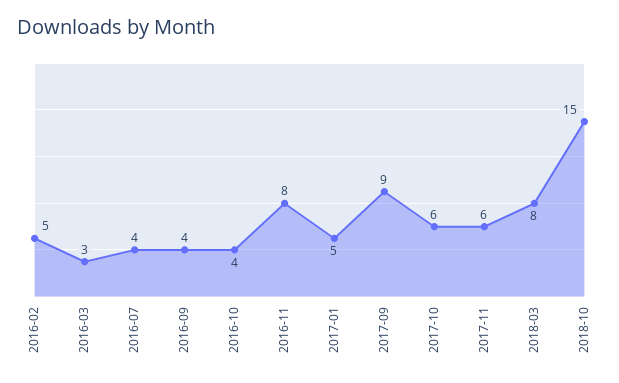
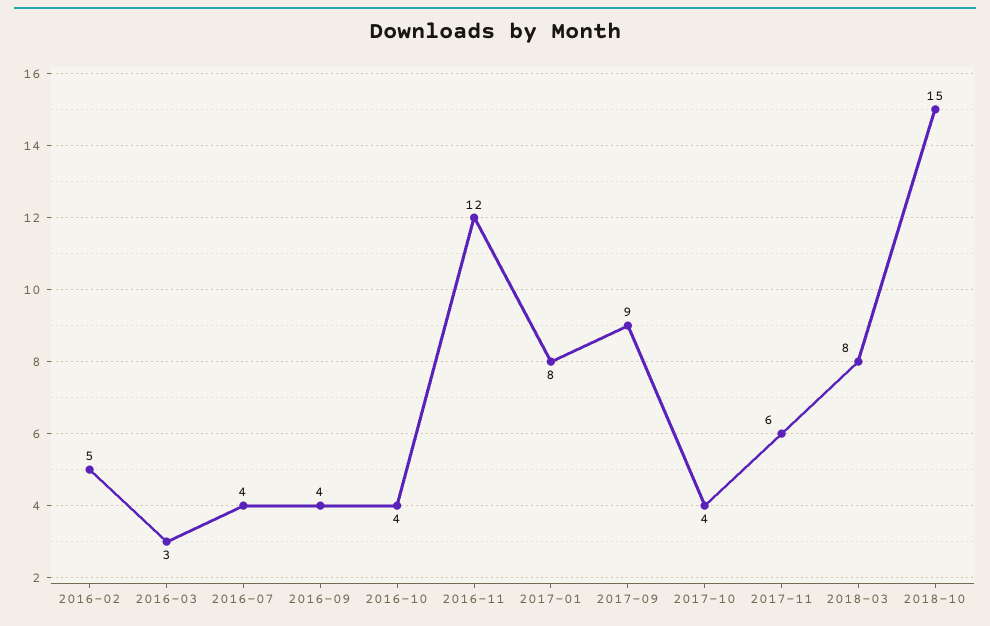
  {
    "2016-02": 5,
    "2016-03": 3,
    "2016-07": 4,
    "2016-09": 4,
    "2016-10": 4,
-   "2016-11": 8,
+   "2016-11": 12,
-   "2017-01": 5,
+   "2017-01": 8,
    "2017-09": 9,
-   "2017-10": 6,
+   "2017-10": 4,
    "2017-11": 6,
    "2018-03": 8,
    "2018-10": 15
  }

